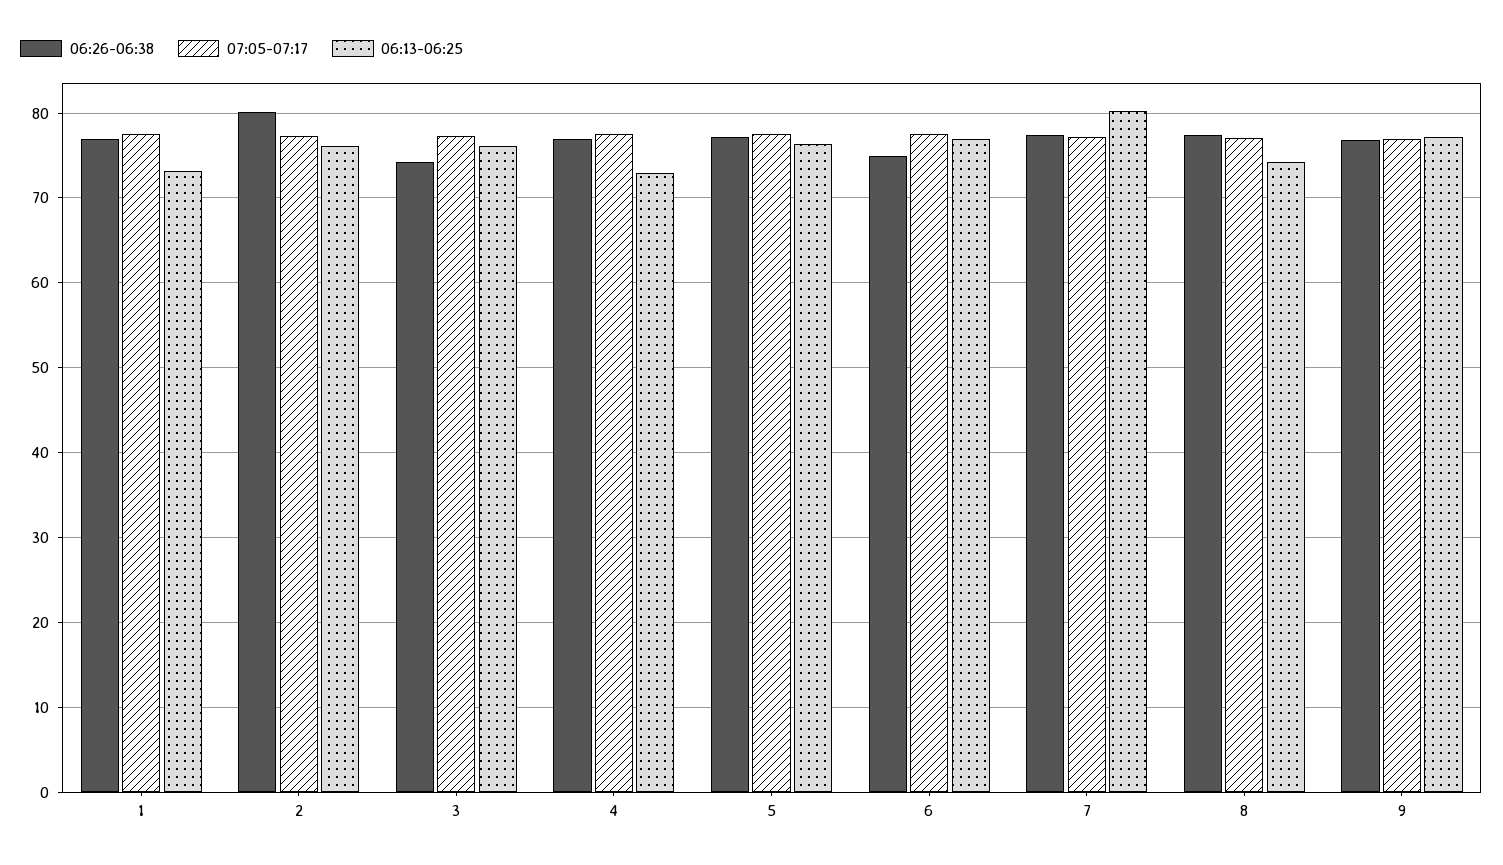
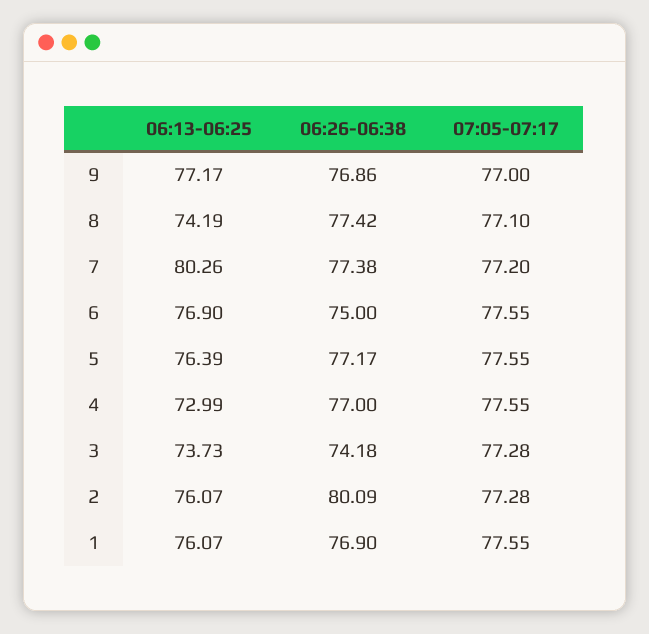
  {
    "06:26-06:38": {
      "1": 76.9,
      "2": 80.09,
      "3": 74.18,
      "4": 77,
      "5": 77.17,
      "6": 75,
      "7": 77.38,
      "8": 77.42,
      "9": 76.86
    },
    "07:05-07:17": {
      "1": 77.55,
      "2": 77.28,
      "3": 77.28,
      "4": 77.55,
      "5": 77.55,
      "6": 77.55,
      "7": 77.2,
      "8": 77.1,
      "9": 77
    },
    "06:13-06:25": {
-     "1": 73,
+     "1": 76.07,
      "2": 76.07,
-     "3": 76,
+     "3": 73.73,
      "4": 72.99,
      "5": 76.39,
      "6": 76.9,
      "7": 80.26,
      "8": 74.19,
      "9": 77.17
    }
  }

